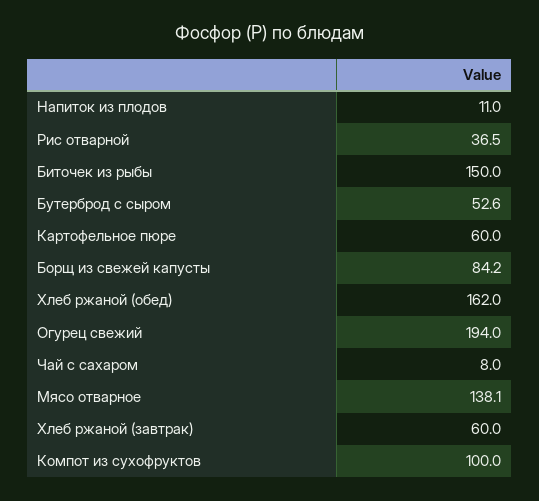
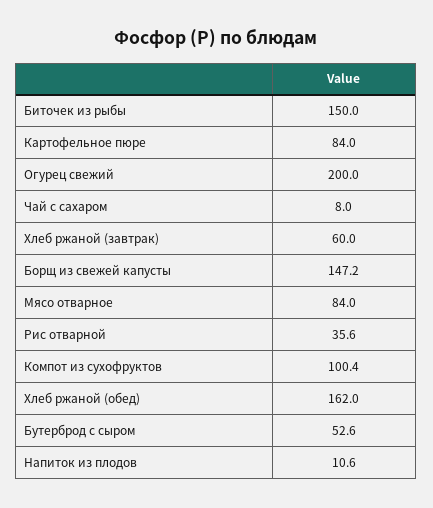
  {
-   "Напиток из плодов": 11,
+   "Напиток из плодов": 10.6,
-   "Рис отварной": 36.5,
+   "Рис отварной": 35.6,
    "Биточек из рыбы": 150,
    "Бутерброд с сыром": 52.6,
-   "Картофельное пюре": 60,
+   "Картофельное пюре": 84,
-   "Борщ из свежей капусты": 84.2,
+   "Борщ из свежей капусты": 147.2,
    "Хлеб ржаной (обед)": 162,
-   "Огурец свежий": 194,
+   "Огурец свежий": 200,
    "Чай с сахаром": 8,
-   "Мясо отварное": 138.1,
+   "Мясо отварное": 84,
    "Хлеб ржаной (завтрак)": 60,
-   "Компот из сухофруктов": 100
+   "Компот из сухофруктов": 100.4
  }

